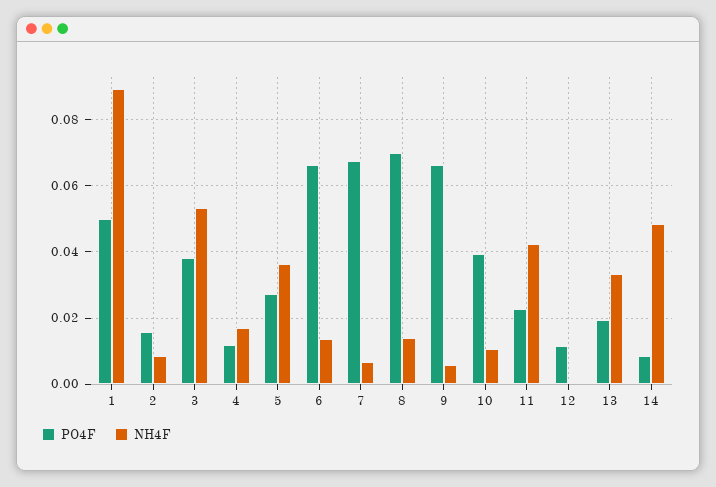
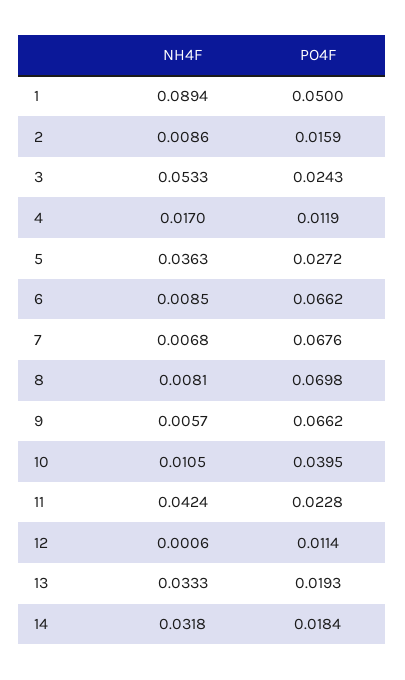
  {
    "PO4F": {
      "1": 0.05,
      "2": 0.0159,
-     "3": 0.038,
+     "3": 0.0243,
      "4": 0.0119,
      "5": 0.0272,
      "6": 0.0662,
      "7": 0.0676,
      "8": 0.0698,
      "9": 0.0662,
      "10": 0.0395,
      "11": 0.0228,
      "12": 0.0114,
      "13": 0.0193,
-     "14": 0.008
+     "14": 0.0184
    },
    "NH4F": {
      "1": 0.0894,
      "2": 0.0086,
      "3": 0.0533,
      "4": 0.017,
      "5": 0.0363,
-     "6": 0.014,
+     "6": 0.0085,
      "7": 0.0068,
-     "8": 0.014,
+     "8": 0.0081,
      "9": 0.0057,
      "10": 0.0105,
      "11": 0.0424,
      "12": 0.0006,
      "13": 0.0333,
-     "14": 0.048
+     "14": 0.0318
    }
  }

